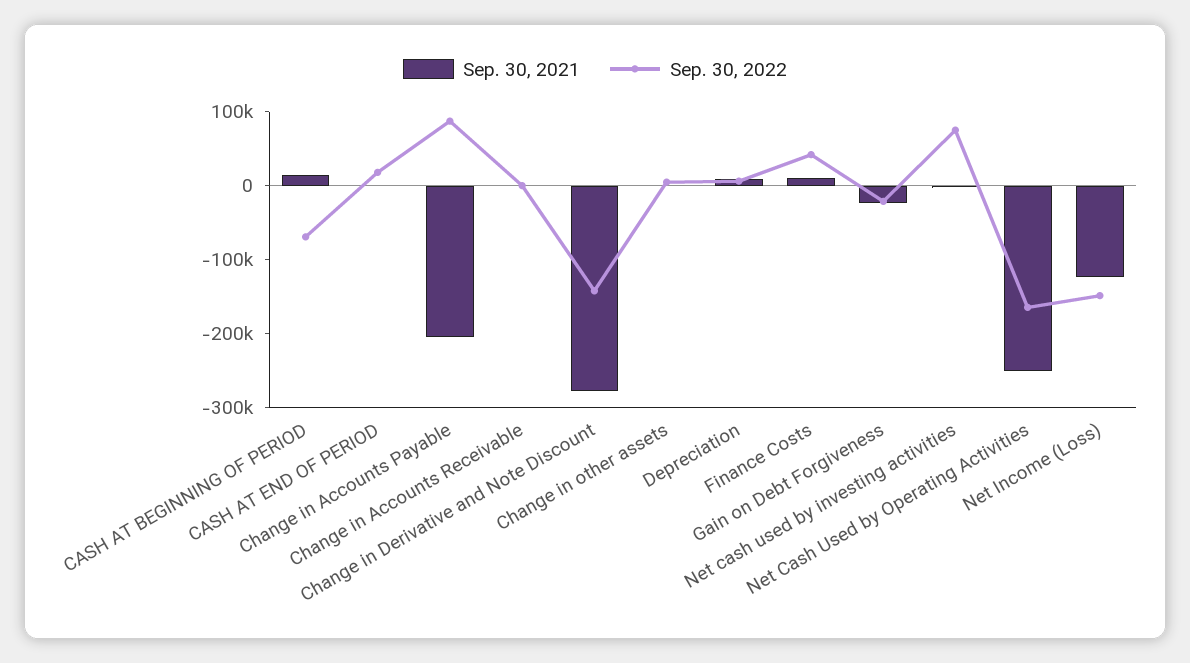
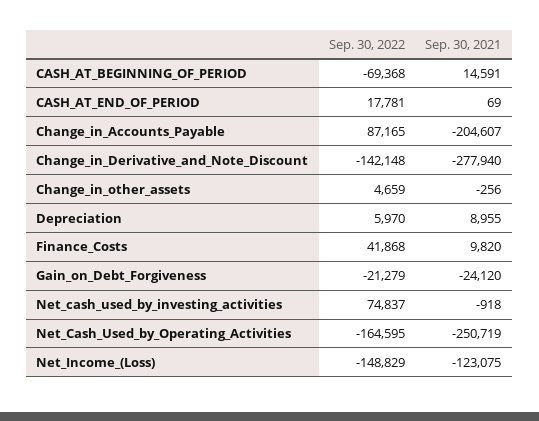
  {
    "Sep. 30, 2021": {
      "CASH AT BEGINNING OF PERIOD": 14591,
      "CASH AT END OF PERIOD": 69,
      "Change in Accounts Payable": -204607,
-     "Change in Accounts Receivable": 0,
      "Change in Derivative and Note Discount": -277940,
      "Change in other assets": -256,
      "Depreciation": 8955,
      "Finance Costs": 9820,
      "Gain on Debt Forgiveness": -24120,
      "Net cash used by investing activities": -918,
      "Net Cash Used by Operating Activities": -250719,
      "Net Income (Loss)": -123075
    },
    "Sep. 30, 2022": {
      "CASH AT BEGINNING OF PERIOD": -69368,
      "CASH AT END OF PERIOD": 17781,
      "Change in Accounts Payable": 87165,
-     "Change in Accounts Receivable": 0,
      "Change in Derivative and Note Discount": -142148,
      "Change in other assets": 4659,
      "Depreciation": 5970,
      "Finance Costs": 41868,
      "Gain on Debt Forgiveness": -21279,
      "Net cash used by investing activities": 74837,
      "Net Cash Used by Operating Activities": -164595,
      "Net Income (Loss)": -148829
    }
  }

